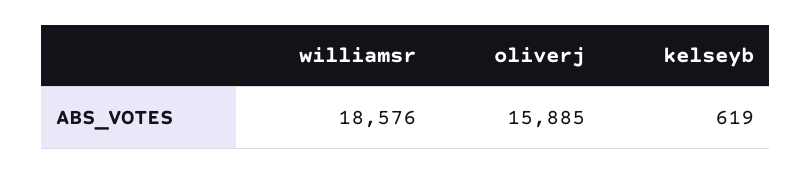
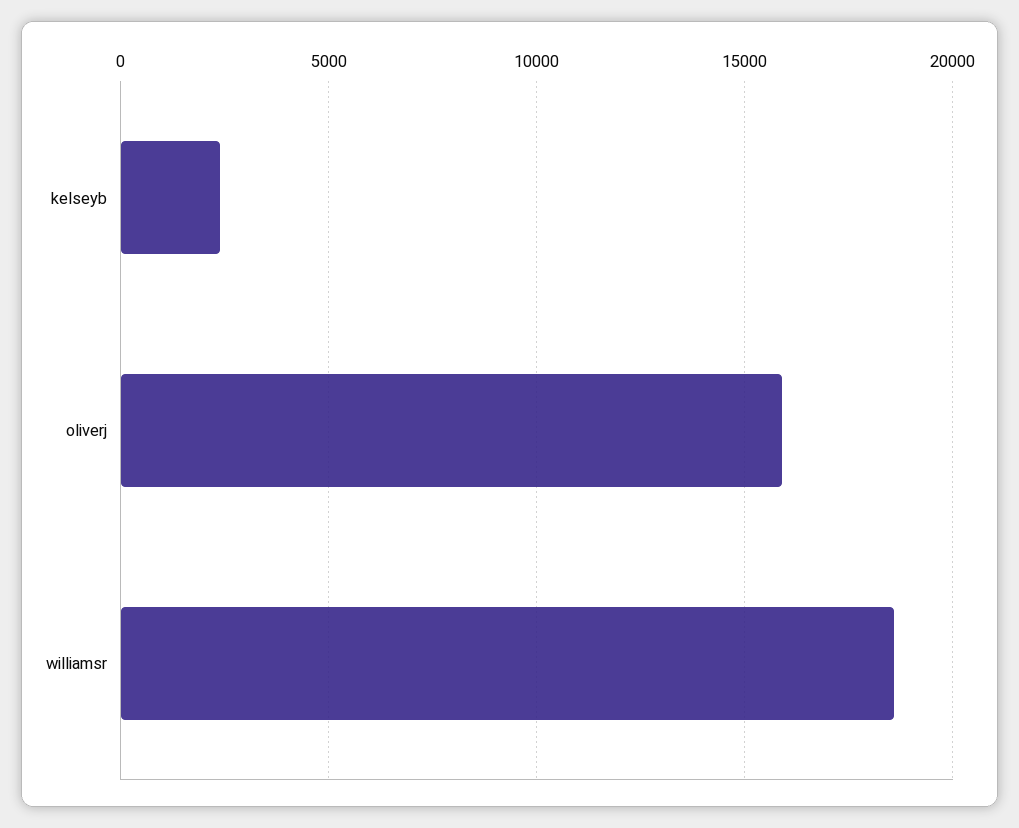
  {
    "williamsr": 18576,
    "oliverj": 15885,
-   "kelseyb": 619
+   "kelseyb": 2500
  }

